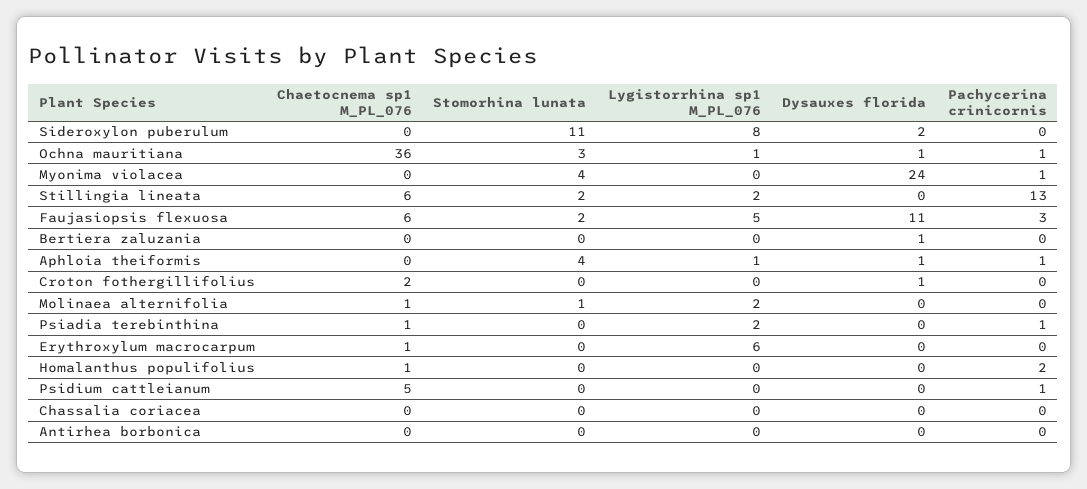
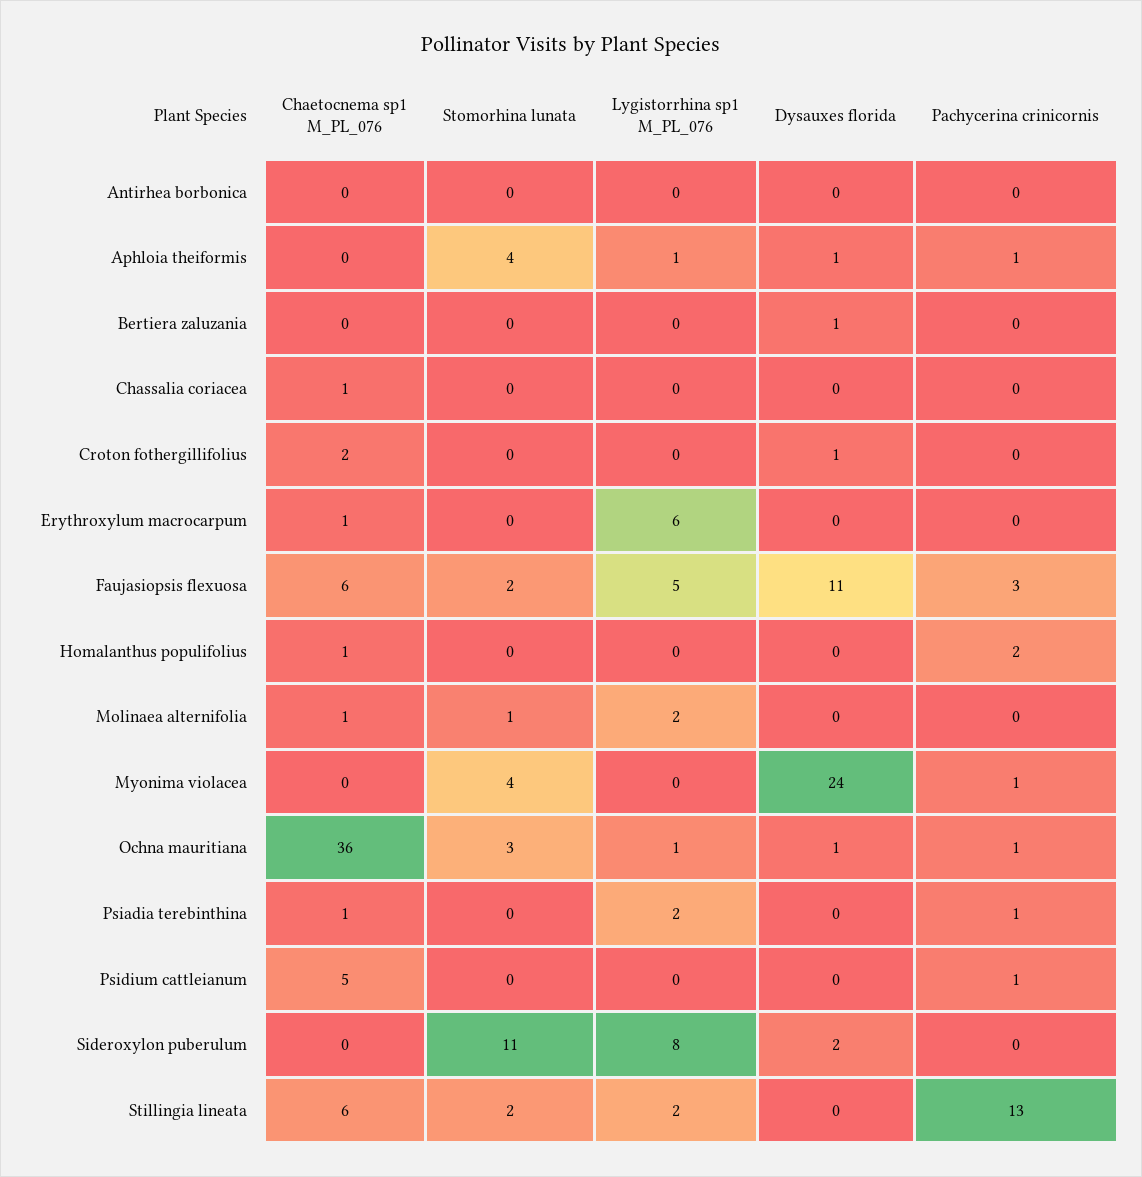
  {
    "Chaetocnema sp1 M_PL_076": {
      "Sideroxylon puberulum": 0,
      "Ochna mauritiana": 36,
      "Myonima violacea": 0,
      "Stillingia lineata": 6,
      "Faujasiopsis flexuosa": 6,
      "Bertiera zaluzania": 0,
      "Aphloia theiformis": 0,
      "Croton fothergillifolius": 2,
      "Molinaea alternifolia": 1,
      "Psiadia terebinthina": 1,
      "Erythroxylum macrocarpum": 1,
      "Homalanthus populifolius": 1,
      "Psidium cattleianum": 5,
-     "Chassalia coriacea": 0,
+     "Chassalia coriacea": 1,
      "Antirhea borbonica": 0
    },
    "Stomorhina lunata": {
      "Sideroxylon puberulum": 11,
      "Ochna mauritiana": 3,
      "Myonima violacea": 4,
      "Stillingia lineata": 2,
      "Faujasiopsis flexuosa": 2,
      "Bertiera zaluzania": 0,
      "Aphloia theiformis": 4,
      "Croton fothergillifolius": 0,
      "Molinaea alternifolia": 1,
      "Psiadia terebinthina": 0,
      "Erythroxylum macrocarpum": 0,
      "Homalanthus populifolius": 0,
      "Psidium cattleianum": 0,
      "Chassalia coriacea": 0,
      "Antirhea borbonica": 0
    },
    "Lygistorrhina sp1 M_PL_076": {
      "Sideroxylon puberulum": 8,
      "Ochna mauritiana": 1,
      "Myonima violacea": 0,
      "Stillingia lineata": 2,
      "Faujasiopsis flexuosa": 5,
      "Bertiera zaluzania": 0,
      "Aphloia theiformis": 1,
      "Croton fothergillifolius": 0,
      "Molinaea alternifolia": 2,
      "Psiadia terebinthina": 2,
      "Erythroxylum macrocarpum": 6,
      "Homalanthus populifolius": 0,
      "Psidium cattleianum": 0,
      "Chassalia coriacea": 0,
      "Antirhea borbonica": 0
    },
    "Dysauxes florida": {
      "Sideroxylon puberulum": 2,
      "Ochna mauritiana": 1,
      "Myonima violacea": 24,
      "Stillingia lineata": 0,
      "Faujasiopsis flexuosa": 11,
      "Bertiera zaluzania": 1,
      "Aphloia theiformis": 1,
      "Croton fothergillifolius": 1,
      "Molinaea alternifolia": 0,
      "Psiadia terebinthina": 0,
      "Erythroxylum macrocarpum": 0,
      "Homalanthus populifolius": 0,
      "Psidium cattleianum": 0,
      "Chassalia coriacea": 0,
      "Antirhea borbonica": 0
    },
    "Pachycerina crinicornis": {
      "Sideroxylon puberulum": 0,
      "Ochna mauritiana": 1,
      "Myonima violacea": 1,
      "Stillingia lineata": 13,
      "Faujasiopsis flexuosa": 3,
      "Bertiera zaluzania": 0,
      "Aphloia theiformis": 1,
      "Croton fothergillifolius": 0,
      "Molinaea alternifolia": 0,
      "Psiadia terebinthina": 1,
      "Erythroxylum macrocarpum": 0,
      "Homalanthus populifolius": 2,
      "Psidium cattleianum": 1,
      "Chassalia coriacea": 0,
      "Antirhea borbonica": 0
    }
  }

